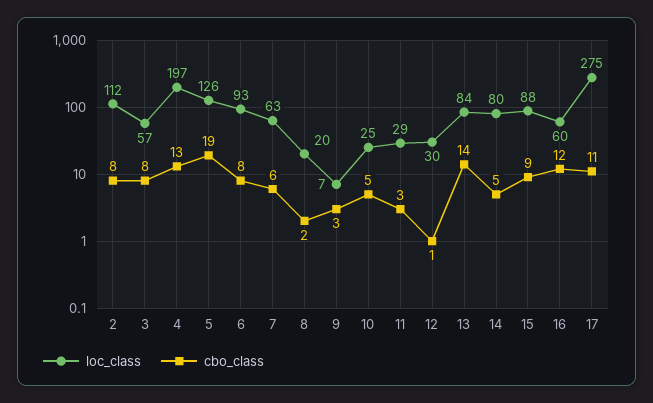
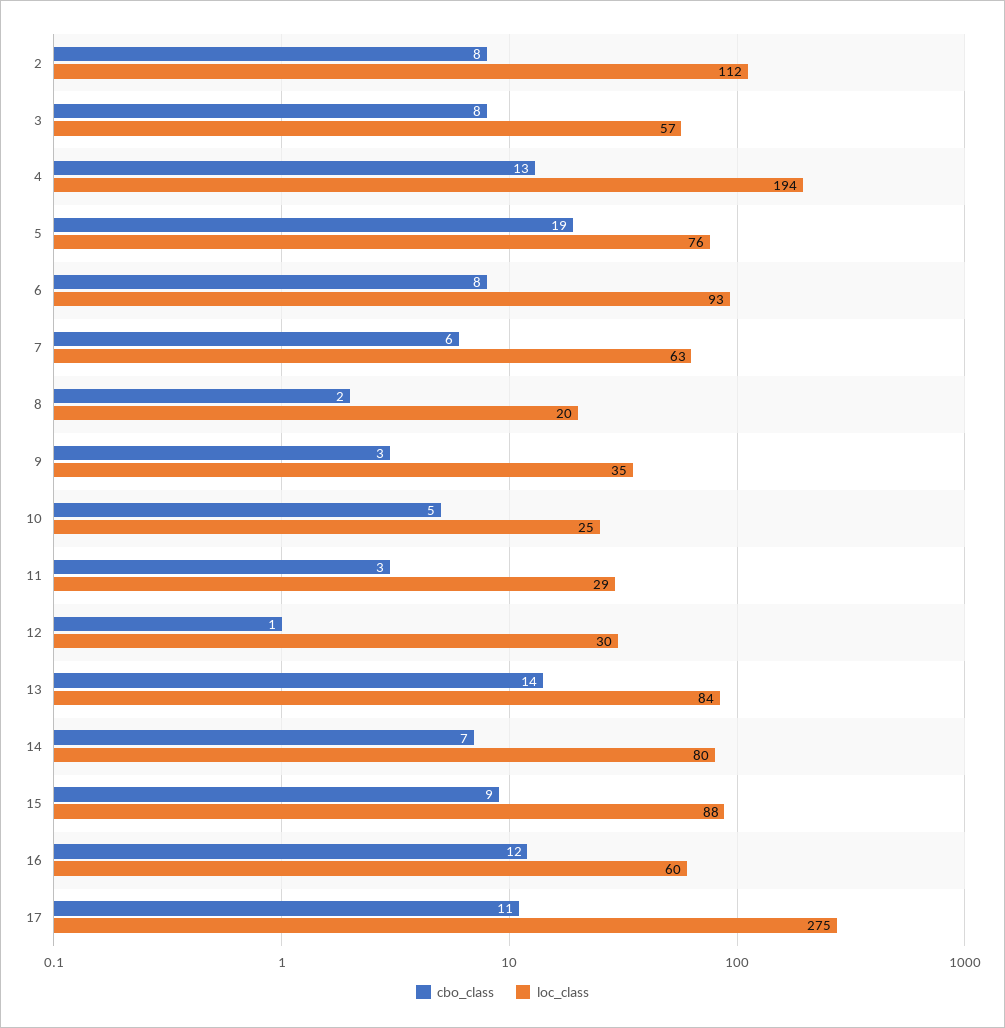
  {
    "loc_class": {
      "2": 112,
      "3": 57,
-     "4": 197,
+     "4": 194,
-     "5": 126,
+     "5": 76,
      "6": 93,
      "7": 63,
      "8": 20,
-     "9": 7,
+     "9": 35,
      "10": 25,
      "11": 29,
      "12": 30,
      "13": 84,
      "14": 80,
      "15": 88,
      "16": 60,
      "17": 275
    },
    "cbo_class": {
      "2": 8,
      "3": 8,
      "4": 13,
      "5": 19,
      "6": 8,
      "7": 6,
      "8": 2,
      "9": 3,
      "10": 5,
      "11": 3,
      "12": 1,
      "13": 14,
-     "14": 5,
+     "14": 7,
      "15": 9,
      "16": 12,
      "17": 11
    }
  }

